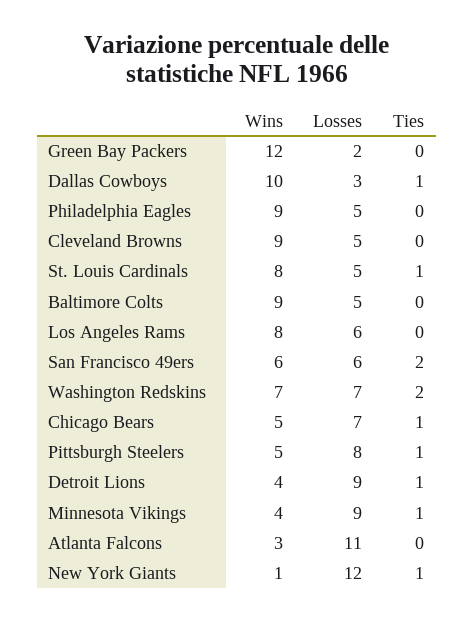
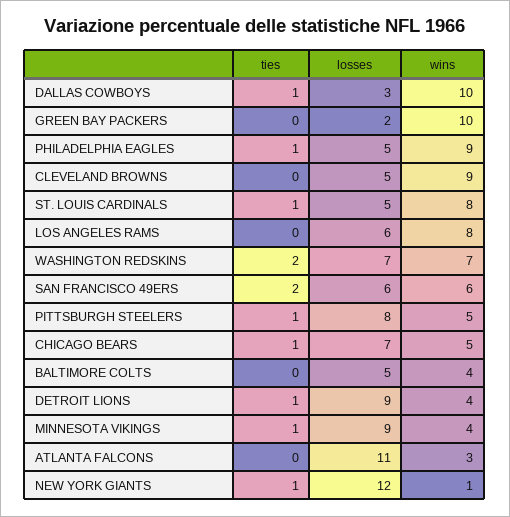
  {
    "Wins": {
-     "Green Bay Packers": 12,
+     "Green Bay Packers": 10,
      "Dallas Cowboys": 10,
      "Philadelphia Eagles": 9,
      "Cleveland Browns": 9,
      "St. Louis Cardinals": 8,
-     "Baltimore Colts": 9,
+     "Baltimore Colts": 4,
      "Los Angeles Rams": 8,
      "San Francisco 49ers": 6,
      "Washington Redskins": 7,
      "Chicago Bears": 5,
      "Pittsburgh Steelers": 5,
      "Detroit Lions": 4,
      "Minnesota Vikings": 4,
      "Atlanta Falcons": 3,
      "New York Giants": 1
    },
    "Losses": {
      "Green Bay Packers": 2,
      "Dallas Cowboys": 3,
      "Philadelphia Eagles": 5,
      "Cleveland Browns": 5,
      "St. Louis Cardinals": 5,
      "Baltimore Colts": 5,
      "Los Angeles Rams": 6,
      "San Francisco 49ers": 6,
      "Washington Redskins": 7,
      "Chicago Bears": 7,
      "Pittsburgh Steelers": 8,
      "Detroit Lions": 9,
      "Minnesota Vikings": 9,
      "Atlanta Falcons": 11,
      "New York Giants": 12
    },
    "Ties": {
      "Green Bay Packers": 0,
      "Dallas Cowboys": 1,
-     "Philadelphia Eagles": 0,
+     "Philadelphia Eagles": 1,
      "Cleveland Browns": 0,
      "St. Louis Cardinals": 1,
      "Baltimore Colts": 0,
      "Los Angeles Rams": 0,
      "San Francisco 49ers": 2,
      "Washington Redskins": 2,
      "Chicago Bears": 1,
      "Pittsburgh Steelers": 1,
      "Detroit Lions": 1,
      "Minnesota Vikings": 1,
      "Atlanta Falcons": 0,
      "New York Giants": 1
    }
  }

